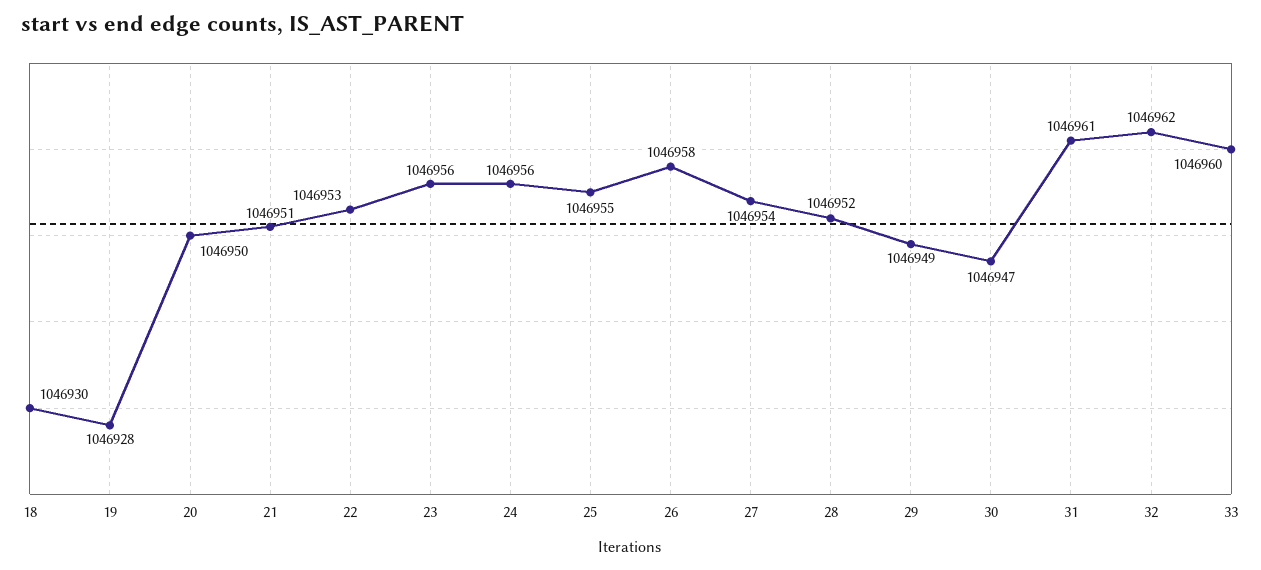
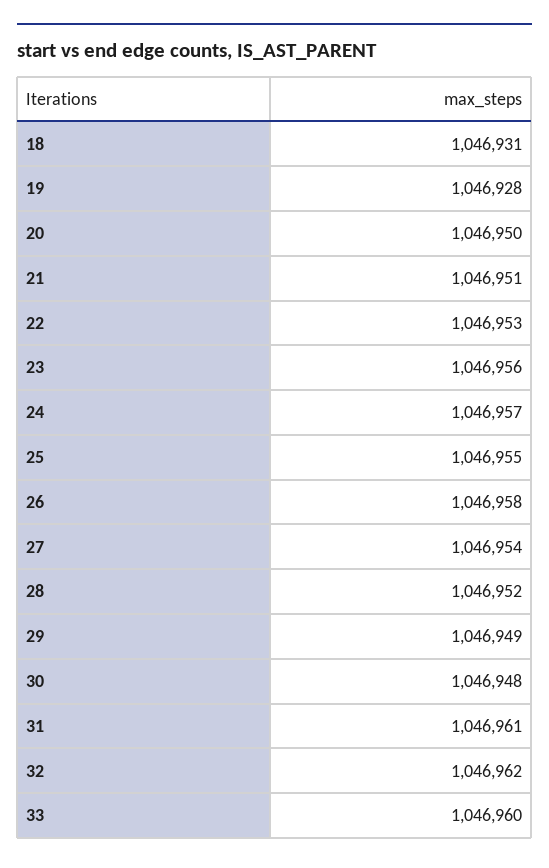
  {
-   "18": 1046930,
+   "18": 1046931,
    "19": 1046928,
    "20": 1046950,
    "21": 1046951,
    "22": 1046953,
    "23": 1046956,
-   "24": 1046956,
+   "24": 1046957,
    "25": 1046955,
    "26": 1046958,
    "27": 1046954,
    "28": 1046952,
    "29": 1046949,
-   "30": 1046947,
+   "30": 1046948,
    "31": 1046961,
    "32": 1046962,
    "33": 1046960
  }

